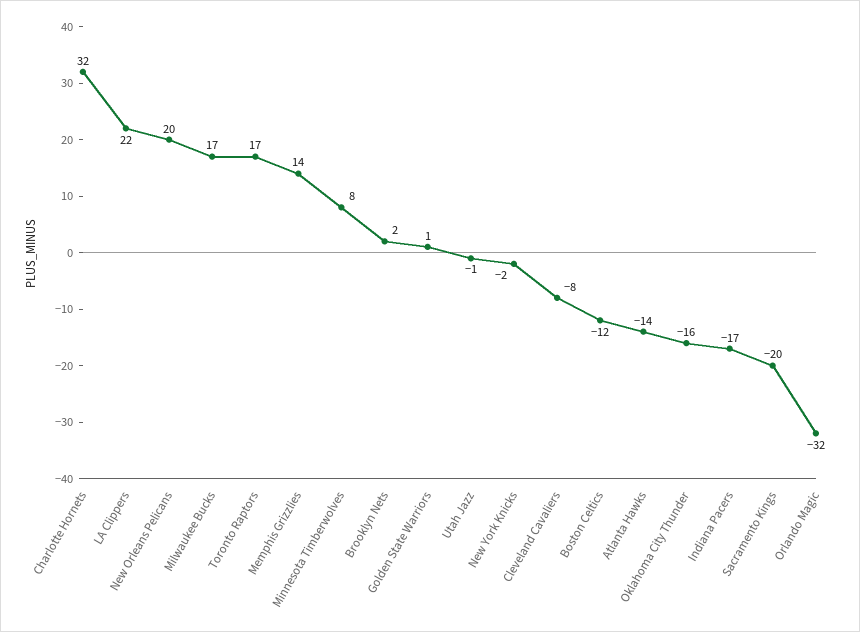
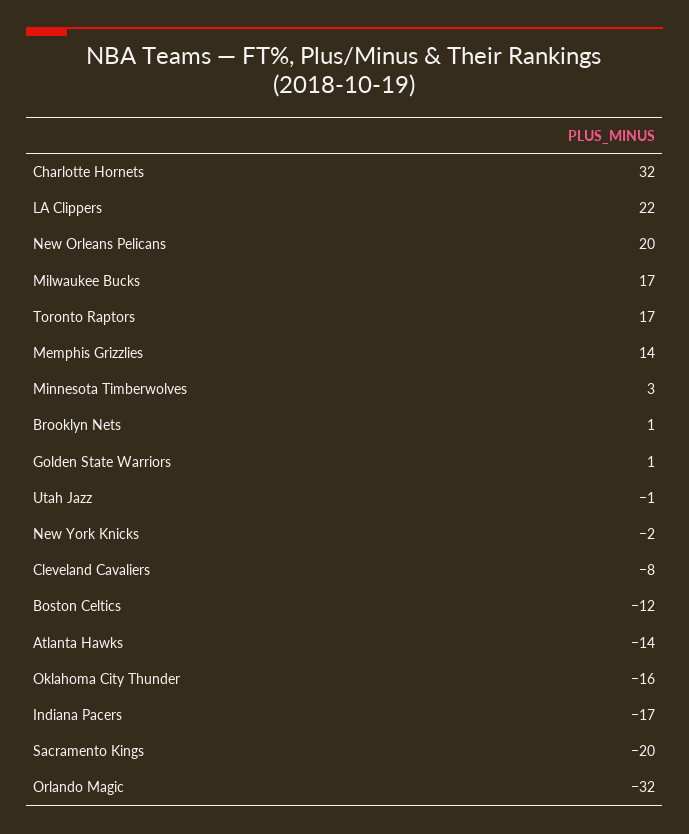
  {
    "Charlotte Hornets": 32,
    "LA Clippers": 22,
    "New Orleans Pelicans": 20,
    "Milwaukee Bucks": 17,
    "Toronto Raptors": 17,
    "Memphis Grizzlies": 14,
-   "Minnesota Timberwolves": 8,
+   "Minnesota Timberwolves": 3,
-   "Brooklyn Nets": 2,
+   "Brooklyn Nets": 1,
    "Golden State Warriors": 1,
    "Utah Jazz": -1,
    "New York Knicks": -2,
    "Cleveland Cavaliers": -8,
    "Boston Celtics": -12,
    "Atlanta Hawks": -14,
    "Oklahoma City Thunder": -16,
    "Indiana Pacers": -17,
    "Sacramento Kings": -20,
    "Orlando Magic": -32
  }

